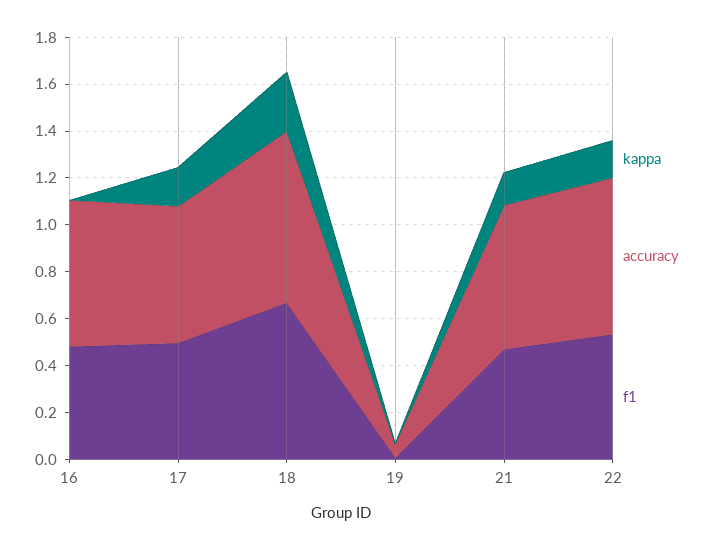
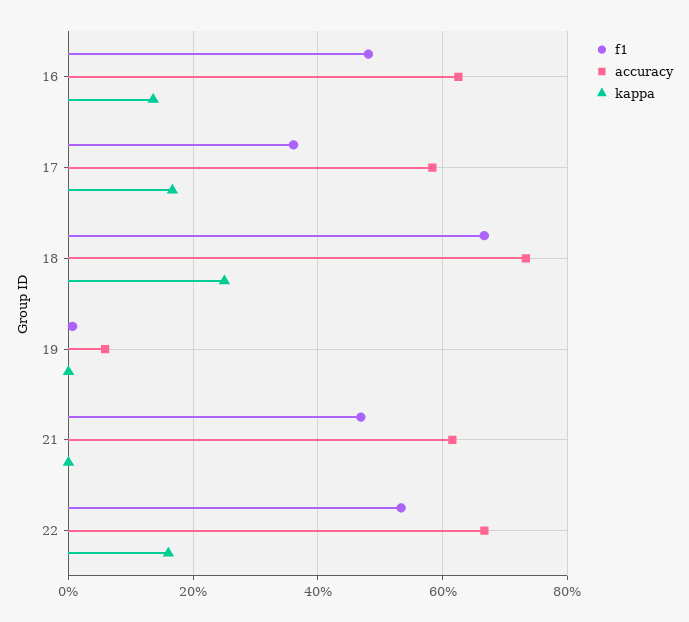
  {
    "kappa": {
-     "16": 0,
+     "16": 0.14,
      "17": 0.16,
      "18": 0.26,
      "19": 0,
-     "21": 0.15,
+     "21": 0,
      "22": 0.16
    },
    "accuracy": {
      "16": 0.62,
      "17": 0.58,
      "18": 0.74,
      "19": 0.06,
      "21": 0.62,
      "22": 0.66
    },
    "f1": {
      "16": 0.48,
-     "17": 0.5,
+     "17": 0.36,
      "18": 0.66,
      "19": 0,
      "21": 0.46,
      "22": 0.54
    }
  }

